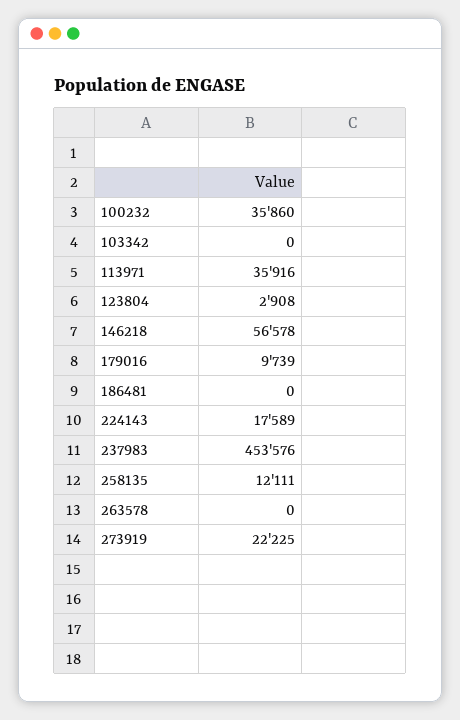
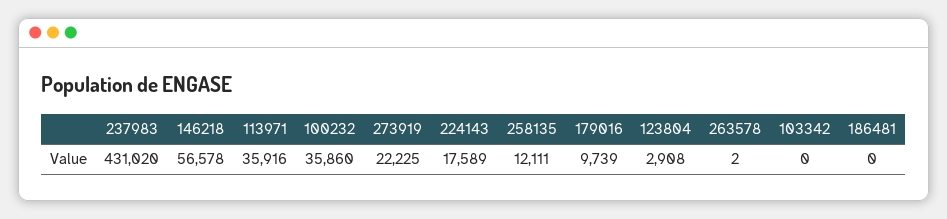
  {
    "100232": 35860,
    "103342": 0,
    "113971": 35916,
    "123804": 2908,
    "146218": 56578,
    "179016": 9739,
    "186481": 0,
    "224143": 17589,
-   "237983": 453576,
+   "237983": 431020,
    "258135": 12111,
-   "263578": 0,
+   "263578": 2,
    "273919": 22225
  }

